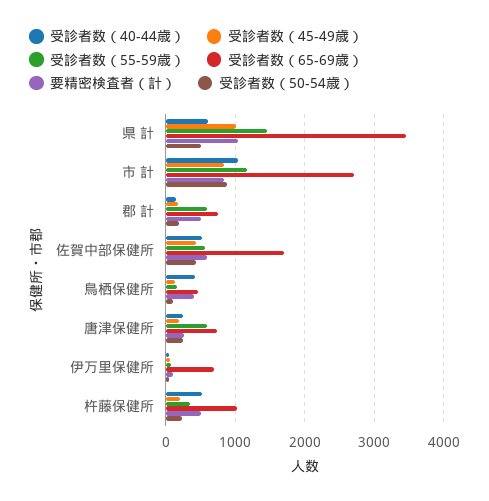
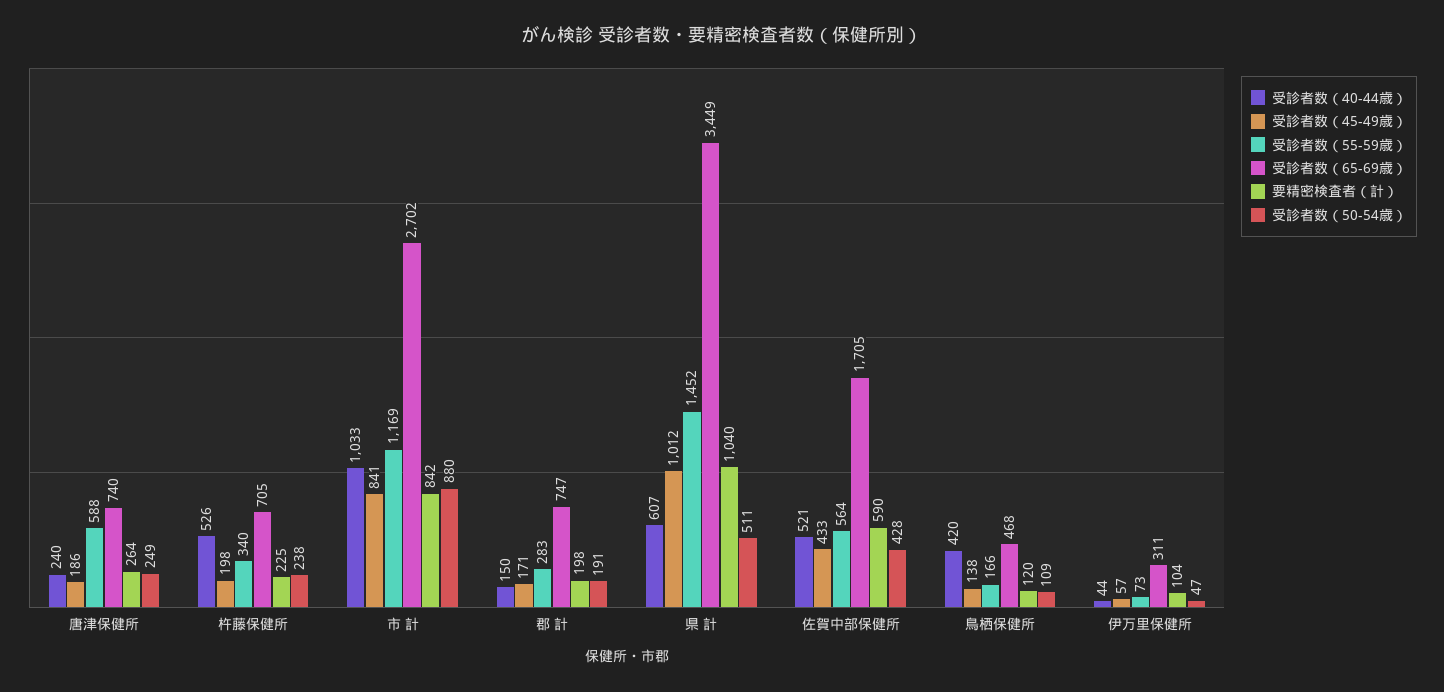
  {
    "受診者数（40-44歳）": {
      "県 計": 607,
      "市 計": 1033,
      "郡 計": 150,
      "佐賀中部保健所": 521,
      "鳥栖保健所": 420,
      "唐津保健所": 240,
      "伊万里保健所": 44,
      "杵藤保健所": 526
    },
    "受診者数（45-49歳）": {
      "県 計": 1012,
      "市 計": 841,
      "郡 計": 171,
      "佐賀中部保健所": 433,
      "鳥栖保健所": 138,
      "唐津保健所": 186,
      "伊万里保健所": 57,
      "杵藤保健所": 198
    },
    "受診者数（55-59歳）": {
      "県 計": 1452,
      "市 計": 1169,
-     "郡 計": 600,
+     "郡 計": 283,
      "佐賀中部保健所": 564,
      "鳥栖保健所": 166,
      "唐津保健所": 588,
      "伊万里保健所": 73,
      "杵藤保健所": 340
    },
    "受診者数（65-69歳）": {
      "県 計": 3449,
      "市 計": 2702,
      "郡 計": 747,
      "佐賀中部保健所": 1705,
      "鳥栖保健所": 468,
      "唐津保健所": 740,
-     "伊万里保健所": 700,
+     "伊万里保健所": 311,
-     "杵藤保健所": 1000
+     "杵藤保健所": 705
    },
    "要精密検査者（計）": {
      "県 計": 1040,
      "市 計": 842,
-     "郡 計": 500,
+     "郡 計": 198,
      "佐賀中部保健所": 590,
-     "鳥栖保健所": 400,
+     "鳥栖保健所": 120,
      "唐津保健所": 264,
      "伊万里保健所": 104,
-     "杵藤保健所": 500
+     "杵藤保健所": 225
    },
    "受診者数（50-54歳）": {
      "県 計": 511,
      "市 計": 880,
      "郡 計": 191,
      "佐賀中部保健所": 428,
      "鳥栖保健所": 109,
      "唐津保健所": 249,
      "伊万里保健所": 47,
      "杵藤保健所": 238
    }
  }

